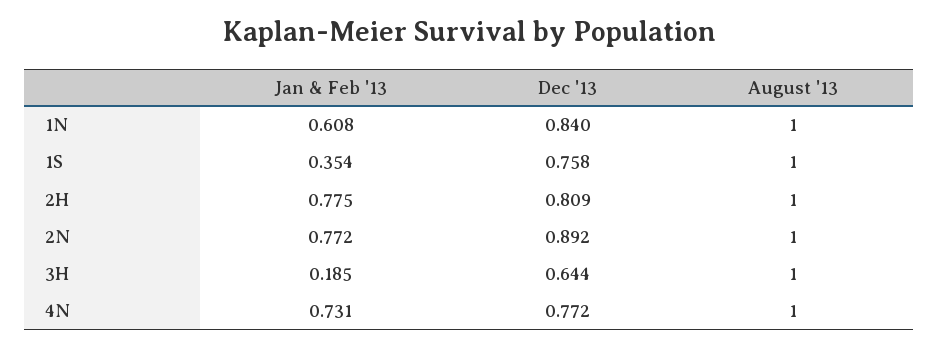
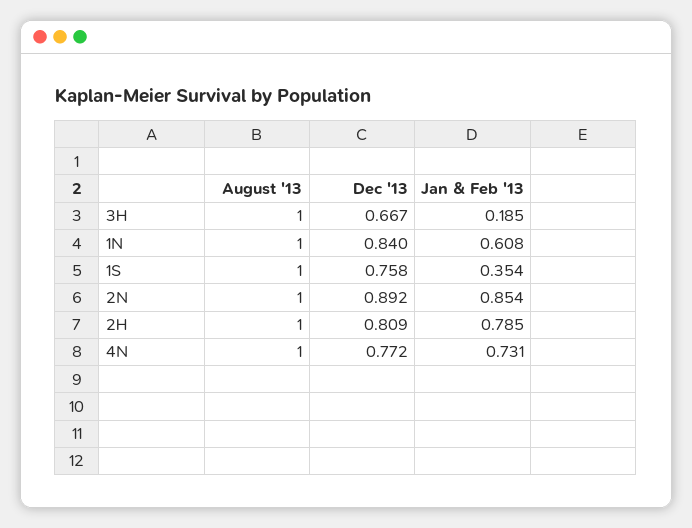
  {
    "Jan & Feb '13": {
      "1N": 0.608,
      "1S": 0.354,
-     "2H": 0.775,
+     "2H": 0.785,
-     "2N": 0.772,
+     "2N": 0.854,
      "3H": 0.185,
      "4N": 0.731
    },
    "Dec '13": {
      "1N": 0.84,
      "1S": 0.758,
      "2H": 0.809,
      "2N": 0.892,
-     "3H": 0.644,
+     "3H": 0.667,
      "4N": 0.772
    },
    "August '13": {
      "1N": 1,
      "1S": 1,
      "2H": 1,
      "2N": 1,
      "3H": 1,
      "4N": 1
    }
  }

